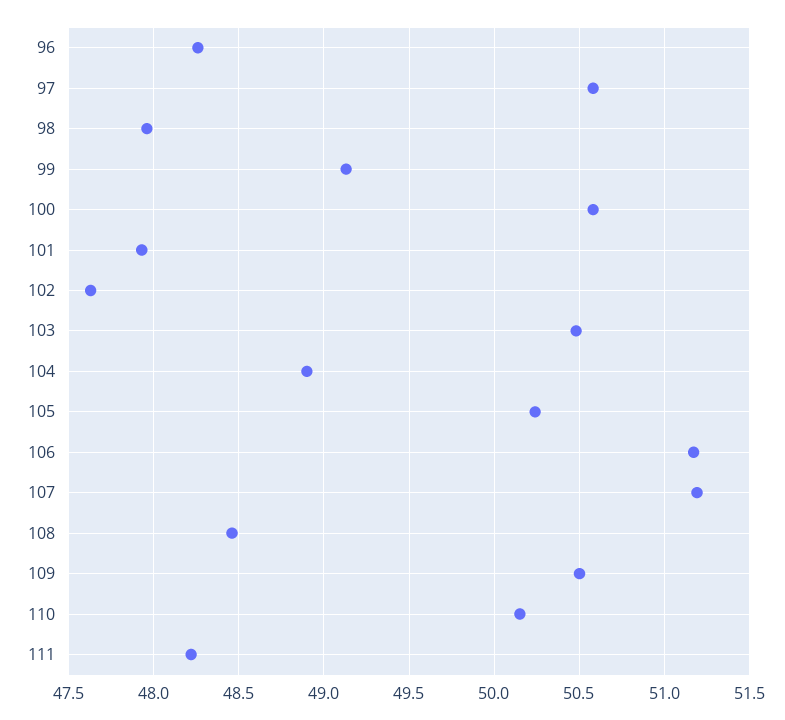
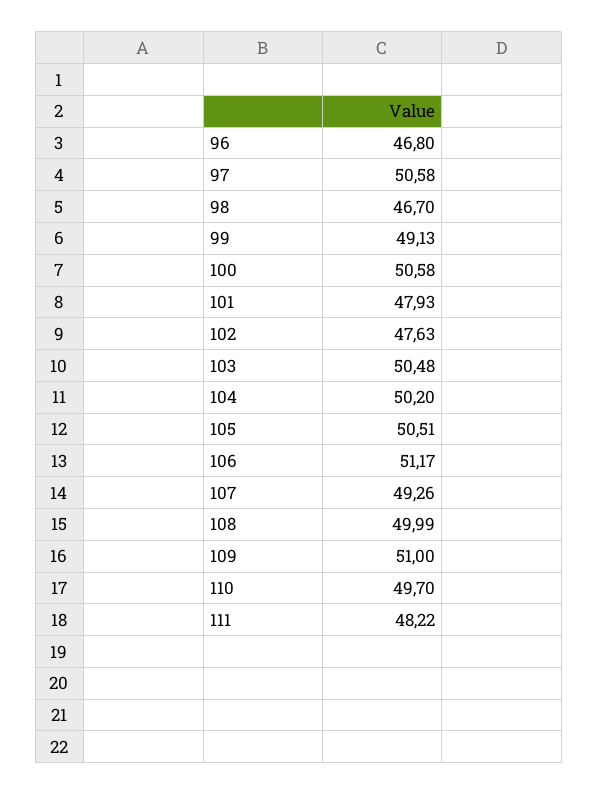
  {
-   "96": 48.25,
+   "96": 46.8,
    "97": 50.58,
-   "98": 47.95,
+   "98": 46.7,
    "99": 49.13,
    "100": 50.58,
    "101": 47.93,
    "102": 47.63,
    "103": 50.48,
-   "104": 48.9,
+   "104": 50.2,
-   "105": 50.25,
+   "105": 50.51,
    "106": 51.17,
-   "107": 51.2,
+   "107": 49.26,
-   "108": 48.45,
+   "108": 49.99,
-   "109": 50.5,
+   "109": 51,
-   "110": 50.15,
+   "110": 49.7,
    "111": 48.22
  }

